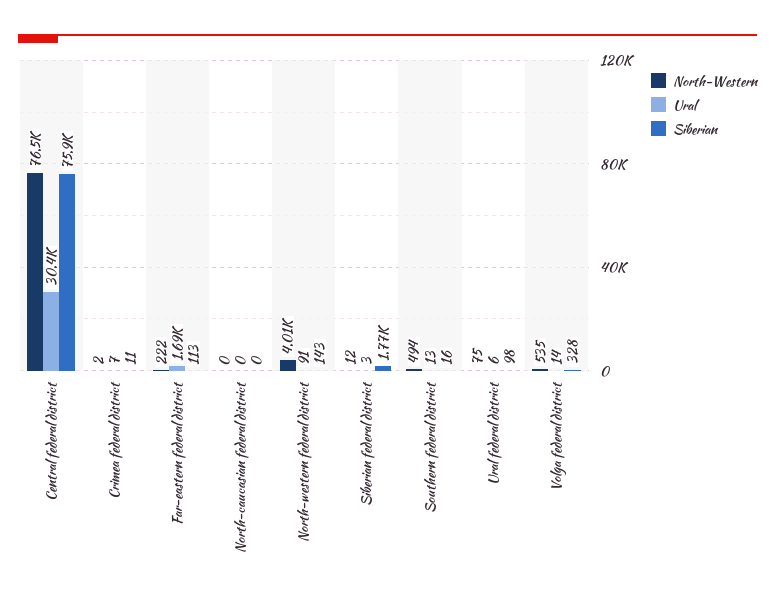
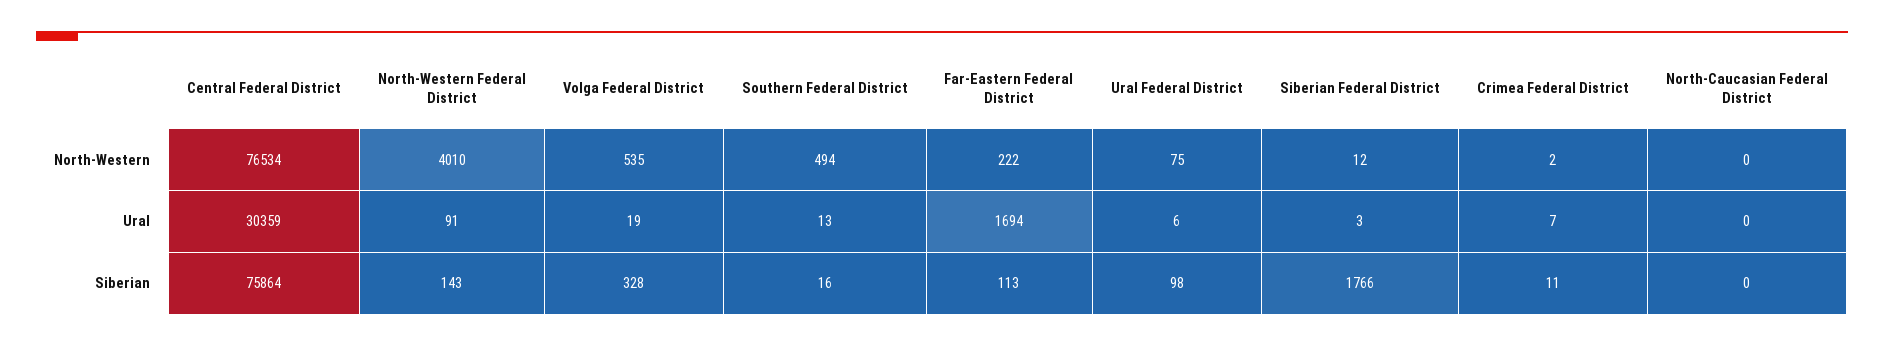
  {
    "North-Western": {
      "Central federal district": 76534,
      "Crimea federal district": 2,
      "Far-eastern federal district": 222,
      "North-caucasian federal district": 0,
      "North-western federal district": 4010,
      "Siberian federal district": 12,
      "Southern federal district": 494,
      "Ural federal district": 75,
      "Volga federal district": 535
    },
    "Ural": {
      "Central federal district": 30359,
      "Crimea federal district": 7,
      "Far-eastern federal district": 1694,
      "North-caucasian federal district": 0,
      "North-western federal district": 91,
      "Siberian federal district": 3,
      "Southern federal district": 13,
      "Ural federal district": 6,
-     "Volga federal district": 14
+     "Volga federal district": 19
    },
    "Siberian": {
      "Central federal district": 75864,
      "Crimea federal district": 11,
      "Far-eastern federal district": 113,
      "North-caucasian federal district": 0,
      "North-western federal district": 143,
      "Siberian federal district": 1766,
      "Southern federal district": 16,
      "Ural federal district": 98,
      "Volga federal district": 328
    }
  }

